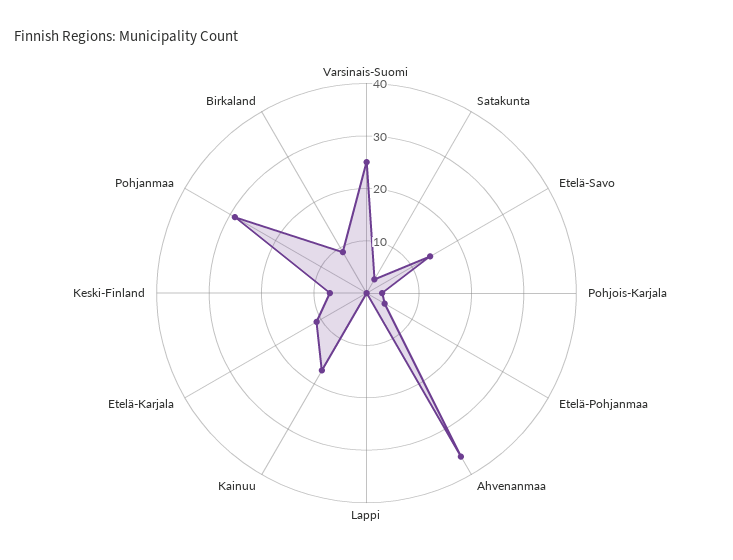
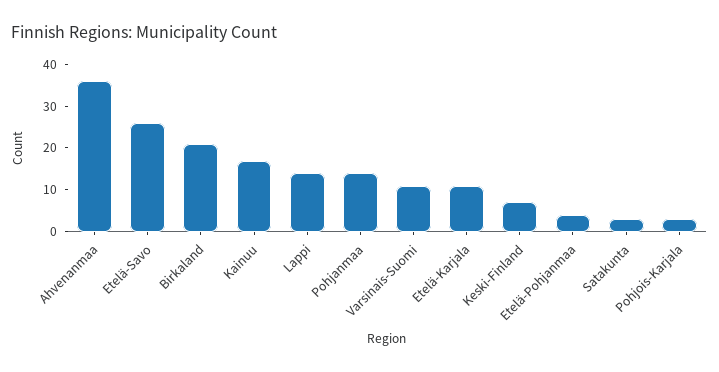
  {
-   "Varsinais-Suomi": 25,
+   "Varsinais-Suomi": 10,
    "Satakunta": 5,
-   "Etelä-Savo": 15,
+   "Etelä-Savo": 25,
    "Pohjois-Karjala": 5,
    "Etelä-Pohjanmaa": 5,
    "Ahvenanmaa": 35,
-   "Lappi": 0,
+   "Lappi": 15,
    "Kainuu": 15,
    "Etelä-Karjala": 10,
    "Keski-Finland": 5,
-   "Pohjanmaa": 30,
+   "Pohjanmaa": 15,
-   "Birkaland": 10
+   "Birkaland": 20
  }

